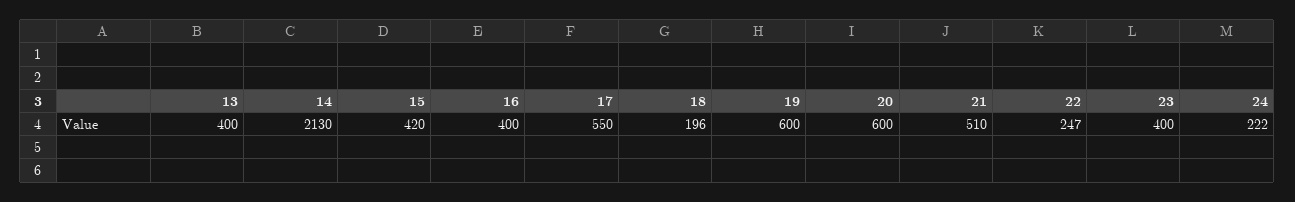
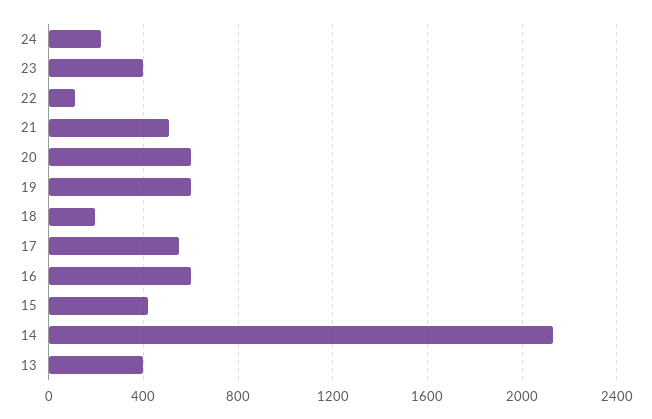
  {
    "13": 400,
    "14": 2130,
    "15": 420,
-   "16": 400,
+   "16": 600,
    "17": 550,
    "18": 196,
    "19": 600,
    "20": 600,
    "21": 510,
-   "22": 247,
+   "22": 100,
    "23": 400,
    "24": 222
  }

